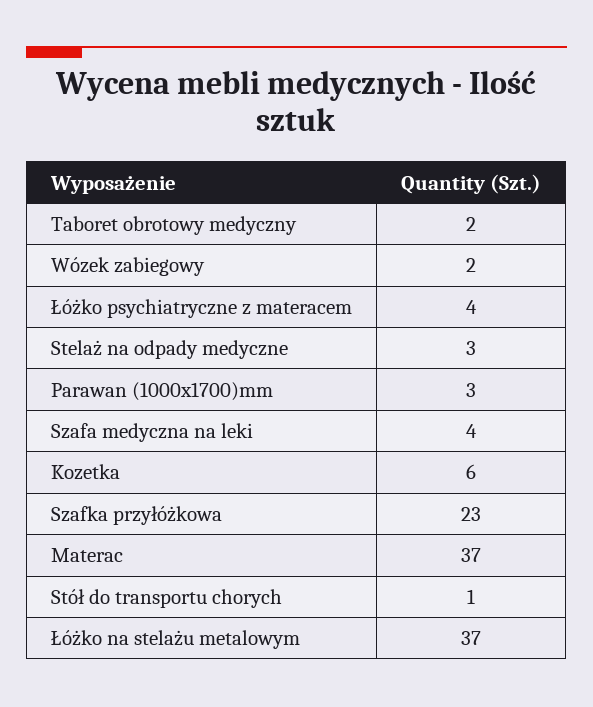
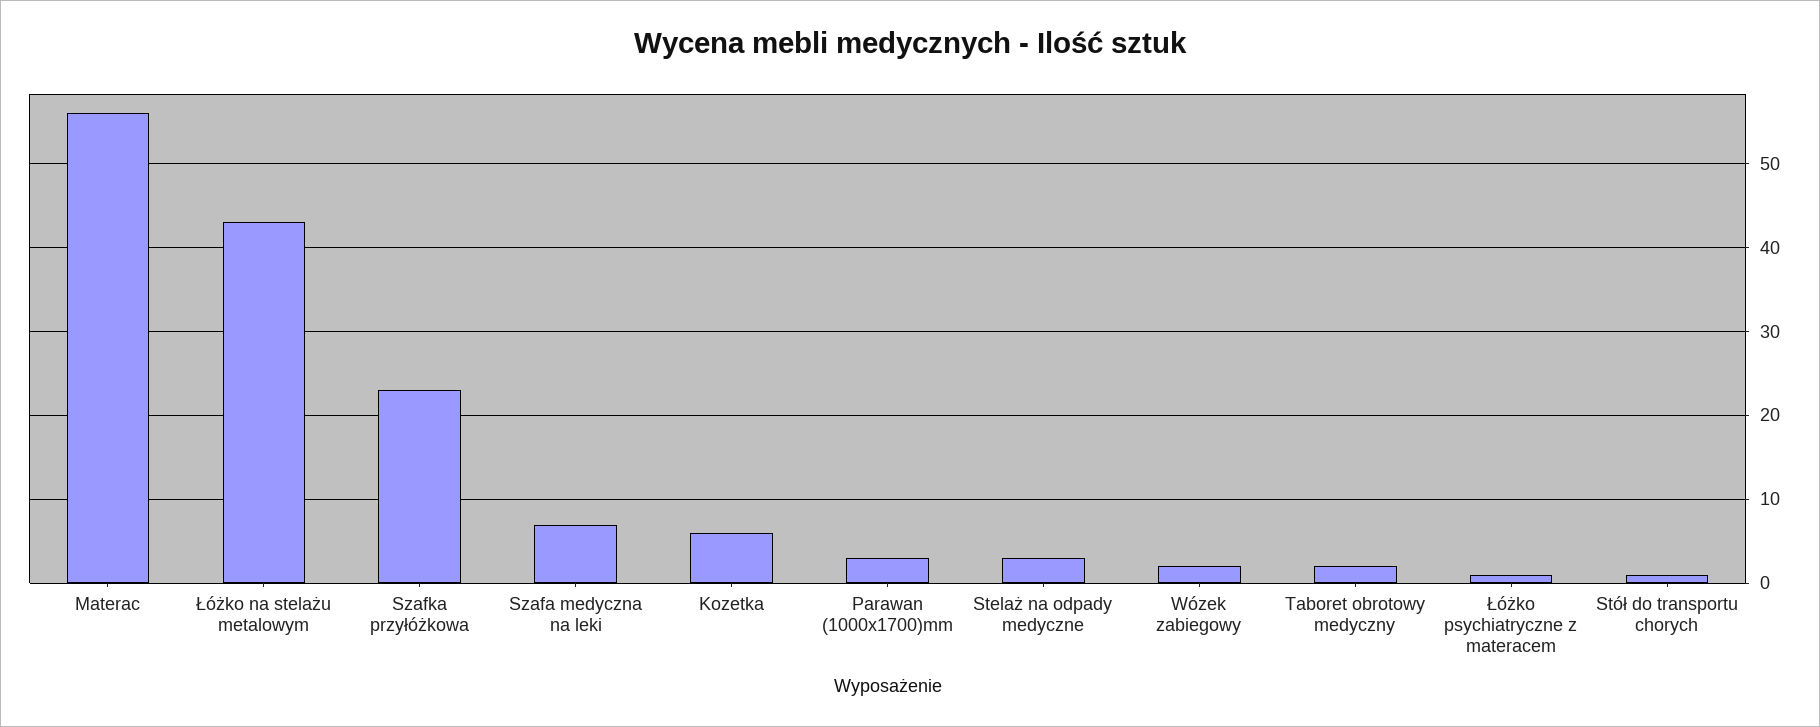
  {
    "Taboret obrotowy medyczny": 2,
    "Wózek zabiegowy": 2,
-   "Łóżko psychiatryczne z materacem": 4,
+   "Łóżko psychiatryczne z materacem": 1,
    "Stelaż na odpady medyczne": 3,
    "Parawan (1000x1700)mm": 3,
-   "Szafa medyczna na leki": 4,
+   "Szafa medyczna na leki": 7,
    "Kozetka": 6,
    "Szafka przyłóżkowa": 23,
-   "Materac": 37,
+   "Materac": 56,
    "Stół do transportu chorych": 1,
-   "Łóżko na stelażu metalowym": 37
+   "Łóżko na stelażu metalowym": 43
  }

